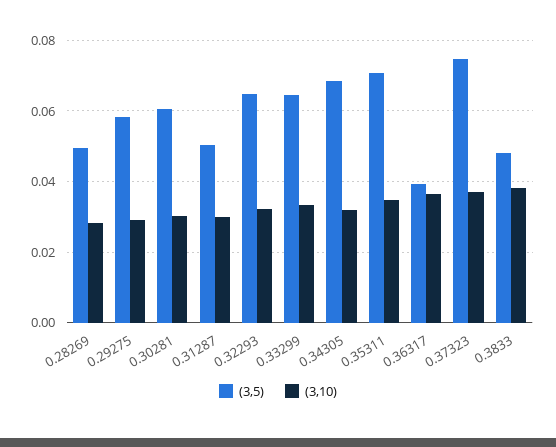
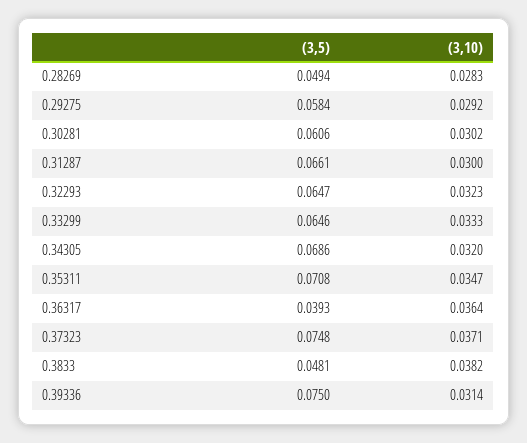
  {
    "(3,5)": {
      "0.28269": 0.0494,
      "0.29275": 0.0584,
      "0.30281": 0.0606,
-     "0.31287": 0.05,
+     "0.31287": 0.0661,
      "0.32293": 0.0647,
      "0.33299": 0.0646,
      "0.34305": 0.0686,
      "0.35311": 0.0708,
      "0.36317": 0.0393,
      "0.37323": 0.0748,
-     "0.3833": 0.0481
+     "0.3833": 0.0481,
+     "0.39336": 0.075
    },
    "(3,10)": {
      "0.28269": 0.0283,
      "0.29275": 0.0292,
      "0.30281": 0.0302,
      "0.31287": 0.03,
      "0.32293": 0.0323,
      "0.33299": 0.0333,
      "0.34305": 0.032,
      "0.35311": 0.0347,
      "0.36317": 0.0364,
      "0.37323": 0.0371,
-     "0.3833": 0.0382
+     "0.3833": 0.0382,
+     "0.39336": 0.0314
    }
  }

